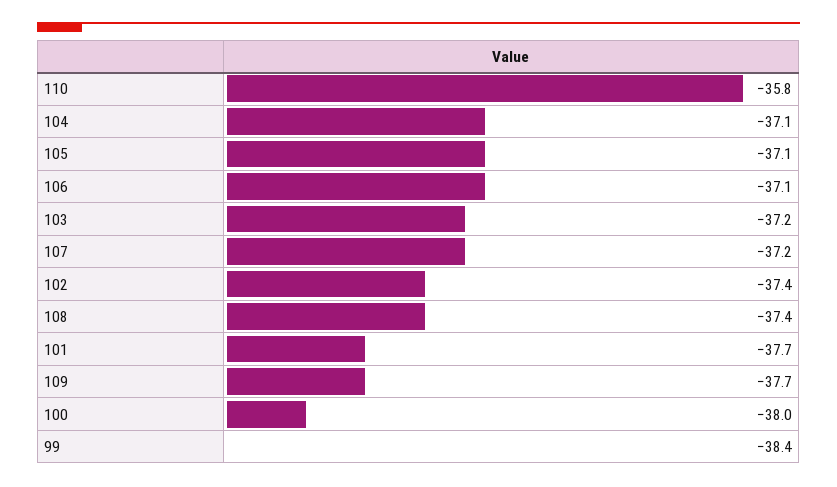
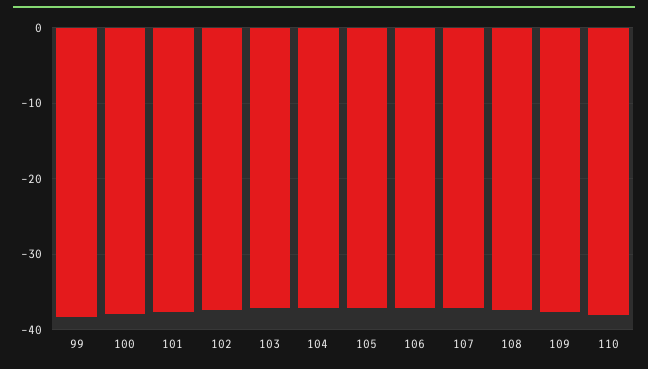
  {
-   "110": -35.8,
+   "110": -38,
    "104": -37.1,
    "105": -37.1,
    "106": -37.1,
    "103": -37.2,
    "107": -37.2,
    "102": -37.4,
    "108": -37.4,
    "101": -37.7,
    "109": -37.7,
    "100": -38,
    "99": -38.4
  }

